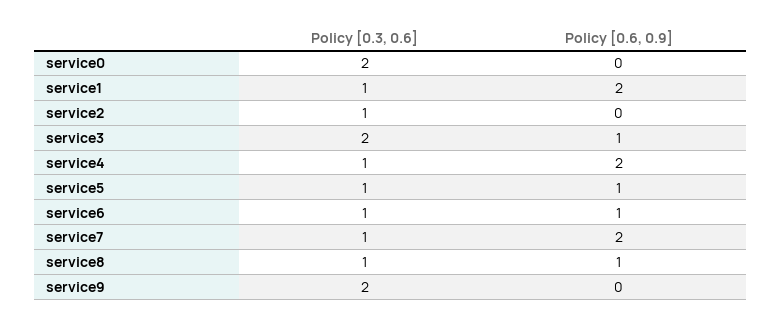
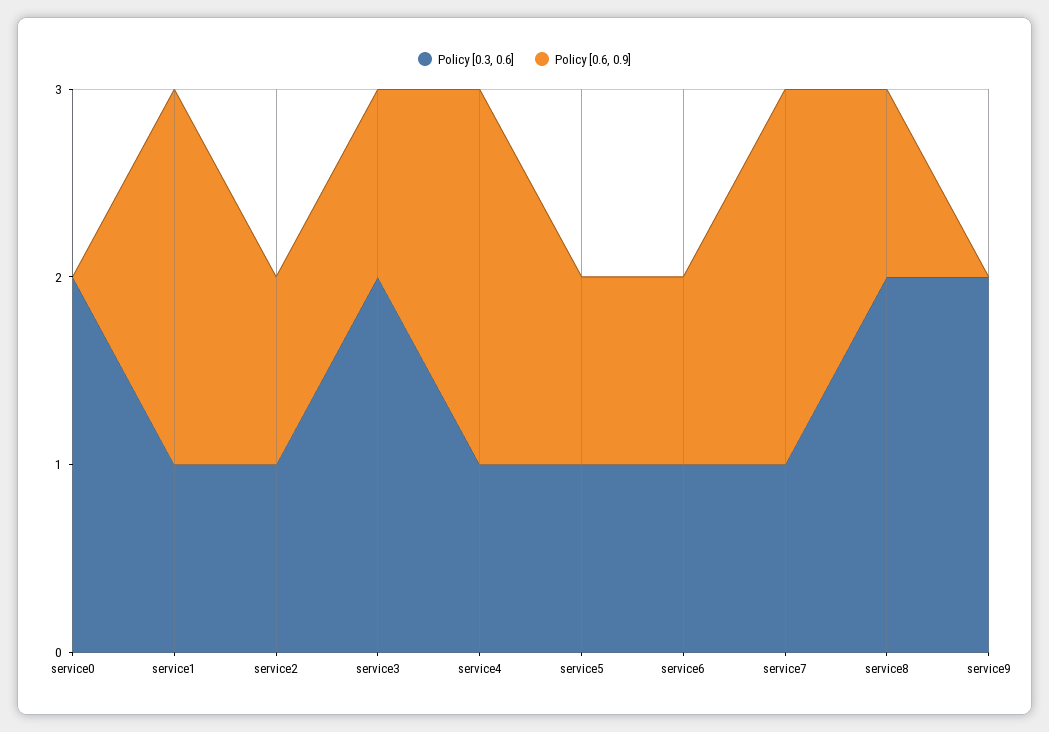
  {
    "Policy [0.3, 0.6]": {
      "service0": 2,
      "service1": 1,
      "service2": 1,
      "service3": 2,
      "service4": 1,
      "service5": 1,
      "service6": 1,
      "service7": 1,
-     "service8": 1,
+     "service8": 2,
      "service9": 2
    },
    "Policy [0.6, 0.9]": {
      "service0": 0,
      "service1": 2,
-     "service2": 0,
+     "service2": 1,
      "service3": 1,
      "service4": 2,
      "service5": 1,
      "service6": 1,
      "service7": 2,
      "service8": 1,
      "service9": 0
    }
  }

